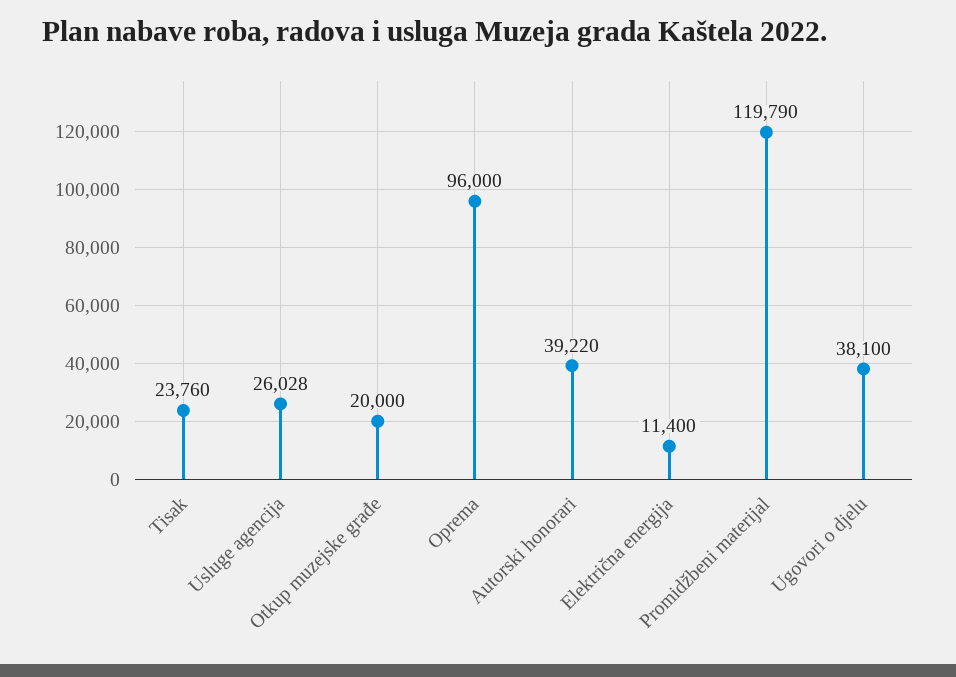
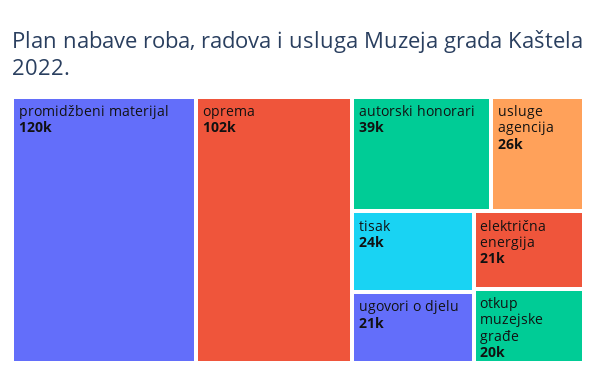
  {
    "Tisak": 23760,
    "Usluge agencija": 26028,
    "Otkup muzejske građe": 20000,
-   "Oprema": 96000,
+   "Oprema": 102000,
    "Autorski honorari": 39220,
-   "Električna energija": 11400,
+   "Električna energija": 21000,
    "Promidžbeni materijal": 119790,
-   "Ugovori o djelu": 38100
+   "Ugovori o djelu": 21000
  }

